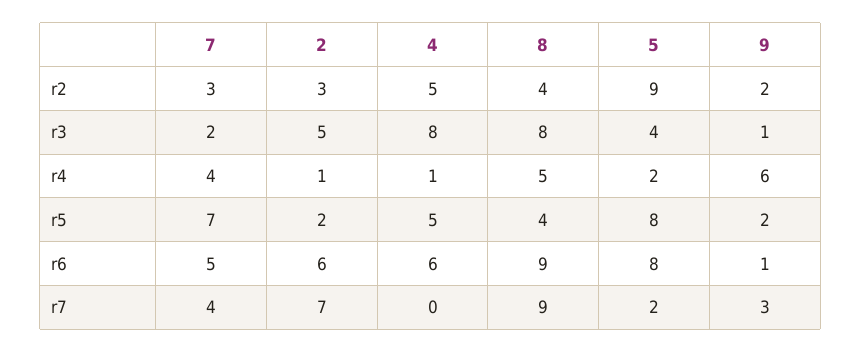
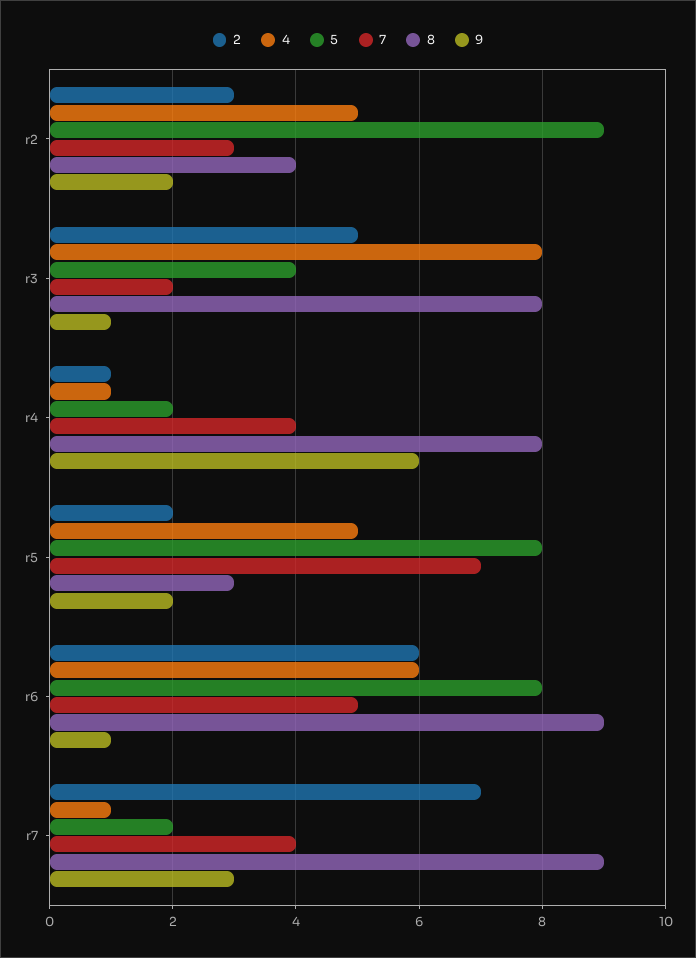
  {
    "7": {
      "r2": 3,
      "r3": 2,
      "r4": 4,
      "r5": 7,
      "r6": 5,
      "r7": 4
    },
    "2": {
      "r2": 3,
      "r3": 5,
      "r4": 1,
      "r5": 2,
      "r6": 6,
      "r7": 7
    },
    "4": {
      "r2": 5,
      "r3": 8,
      "r4": 1,
      "r5": 5,
      "r6": 6,
-     "r7": 0
+     "r7": 1
    },
    "8": {
      "r2": 4,
      "r3": 8,
-     "r4": 5,
+     "r4": 8,
-     "r5": 4,
+     "r5": 3,
      "r6": 9,
      "r7": 9
    },
    "5": {
      "r2": 9,
      "r3": 4,
      "r4": 2,
      "r5": 8,
      "r6": 8,
      "r7": 2
    },
    "9": {
      "r2": 2,
      "r3": 1,
      "r4": 6,
      "r5": 2,
      "r6": 1,
      "r7": 3
    }
  }

